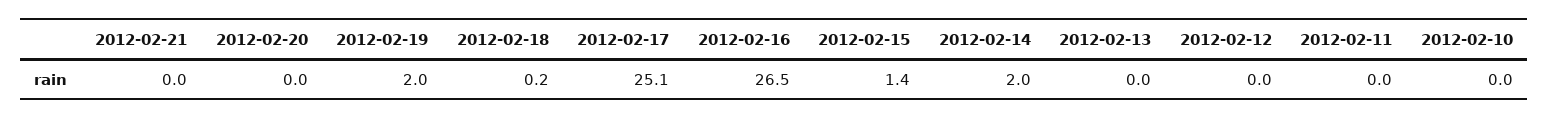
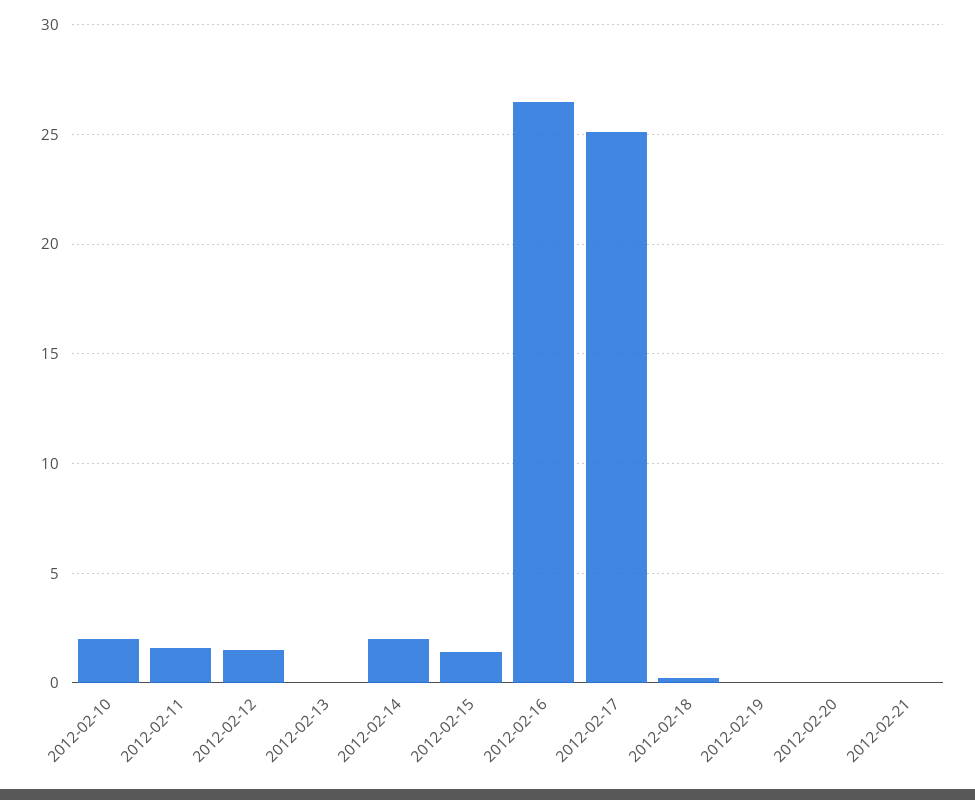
  {
    "2012-02-21": 0,
    "2012-02-20": 0,
-   "2012-02-19": 2,
+   "2012-02-19": 0,
    "2012-02-18": 0.2,
    "2012-02-17": 25.1,
    "2012-02-16": 26.5,
    "2012-02-15": 1.4,
    "2012-02-14": 2,
    "2012-02-13": 0,
-   "2012-02-12": 0,
+   "2012-02-12": 1.5,
-   "2012-02-11": 0,
+   "2012-02-11": 1.5,
-   "2012-02-10": 0
+   "2012-02-10": 2
  }

